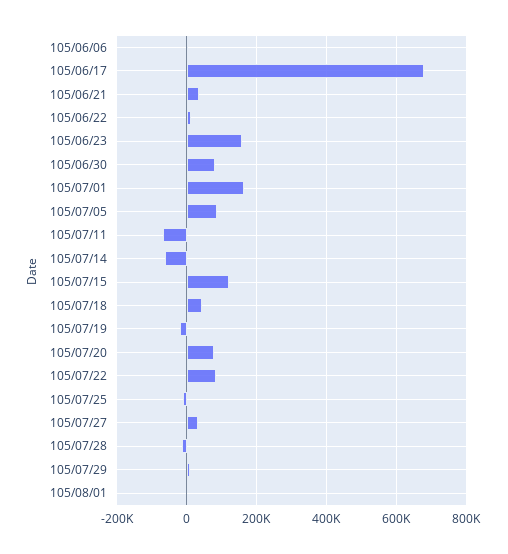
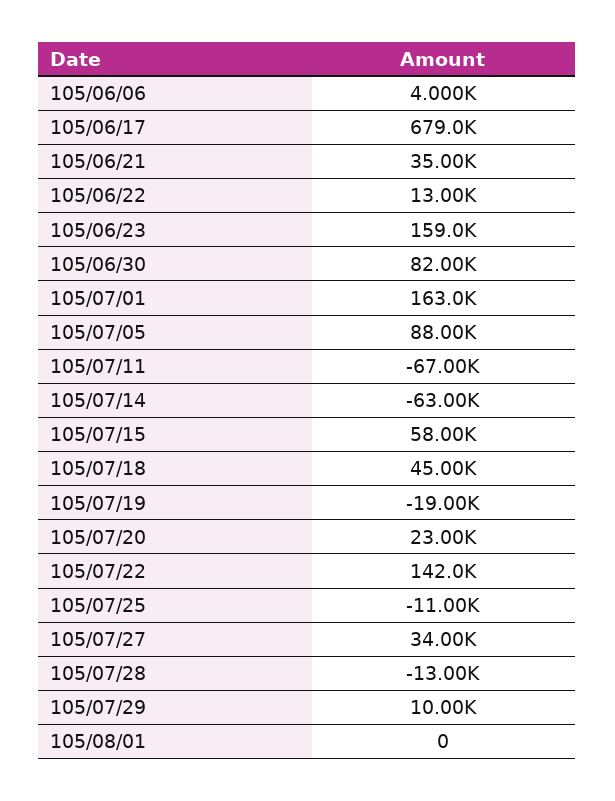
  {
    "105/06/06": 4000,
    "105/06/17": 679000,
    "105/06/21": 35000,
    "105/06/22": 13000,
    "105/06/23": 159000,
    "105/06/30": 82000,
    "105/07/01": 163000,
    "105/07/05": 88000,
    "105/07/11": -67000,
    "105/07/14": -63000,
-   "105/07/15": 120000,
+   "105/07/15": 58000,
    "105/07/18": 45000,
    "105/07/19": -19000,
-   "105/07/20": 80000,
+   "105/07/20": 23000,
-   "105/07/22": 80000,
+   "105/07/22": 142000,
    "105/07/25": -11000,
    "105/07/27": 34000,
    "105/07/28": -13000,
    "105/07/29": 10000,
    "105/08/01": 0
  }

